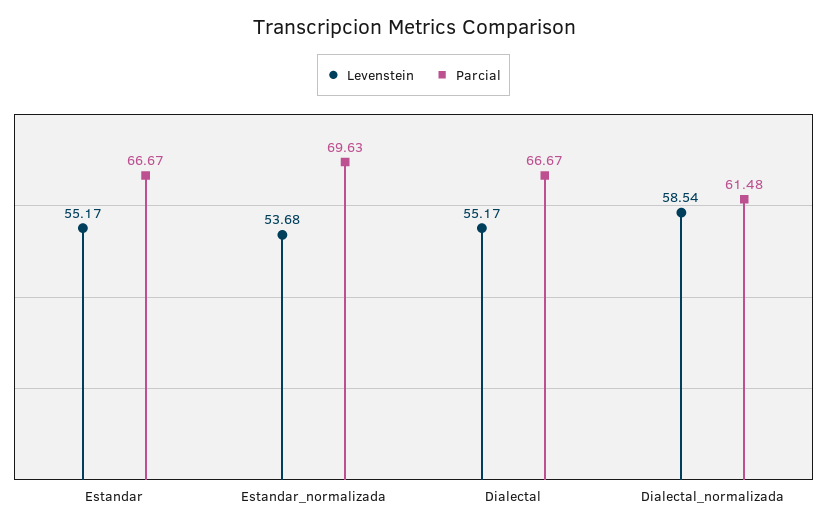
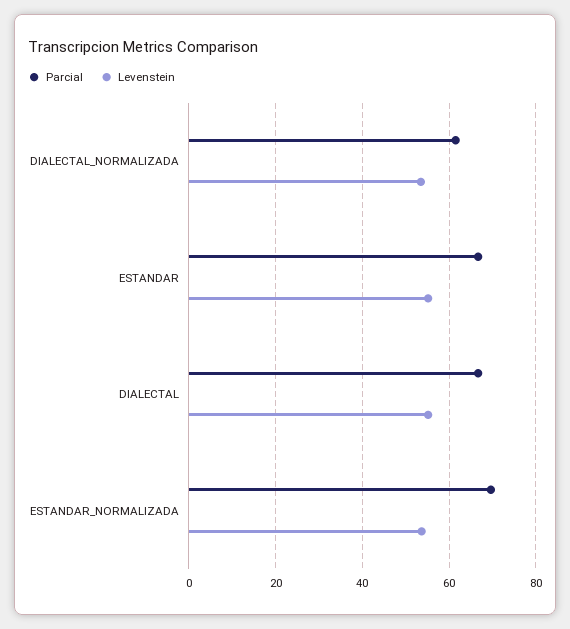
  {
    "Levenstein": {
      "Estandar": 55.17,
      "Estandar_normalizada": 53.68,
      "Dialectal": 55.17,
-     "Dialectal_normalizada": 58.54
+     "Dialectal_normalizada": 54
    },
    "Parcial": {
      "Estandar": 66.67,
      "Estandar_normalizada": 69.63,
      "Dialectal": 66.67,
      "Dialectal_normalizada": 61.48
    }
  }

